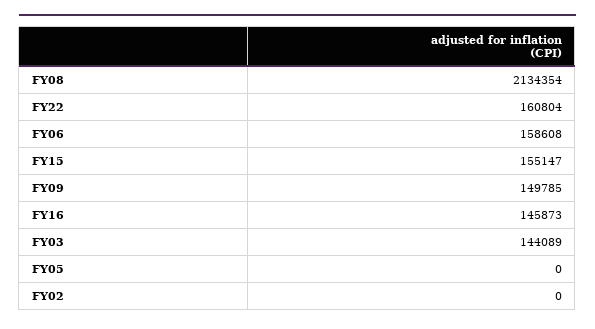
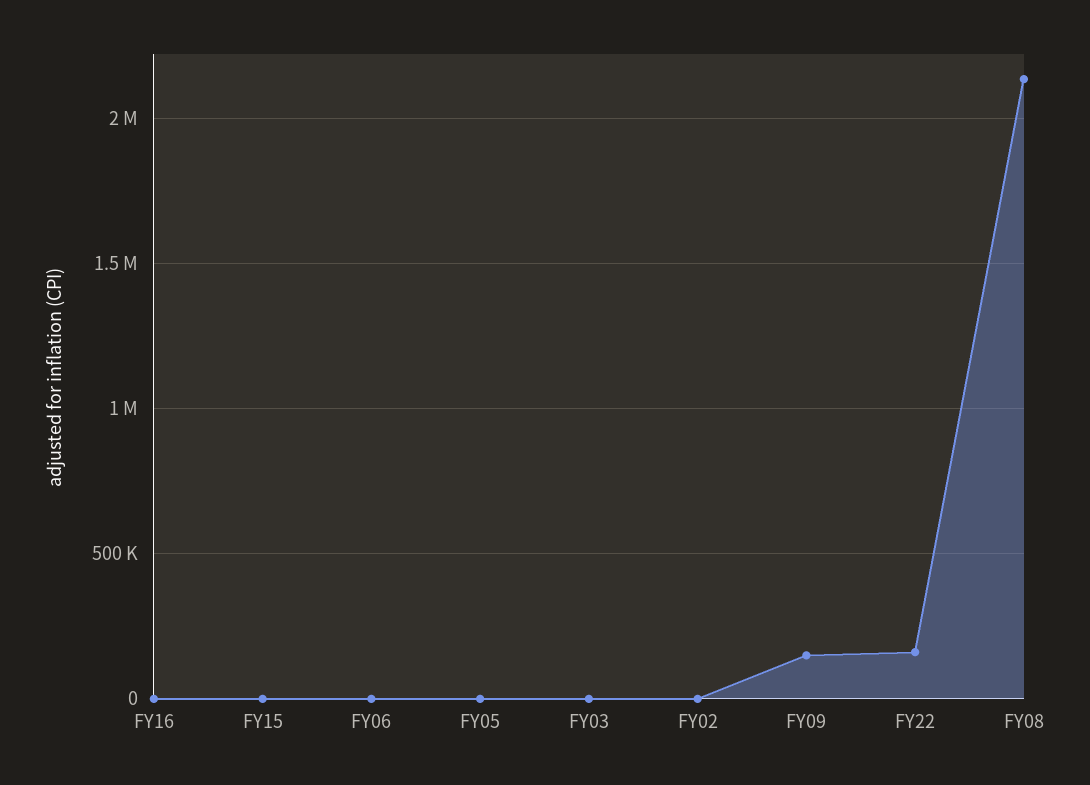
  {
    "FY08": 2134354,
    "FY22": 160804,
-   "FY06": 158608,
+   "FY06": 0,
-   "FY15": 155147,
+   "FY15": 0,
    "FY09": 149785,
-   "FY16": 145873,
+   "FY16": 0,
-   "FY03": 144089,
+   "FY03": 0,
    "FY05": 0,
    "FY02": 0
  }

